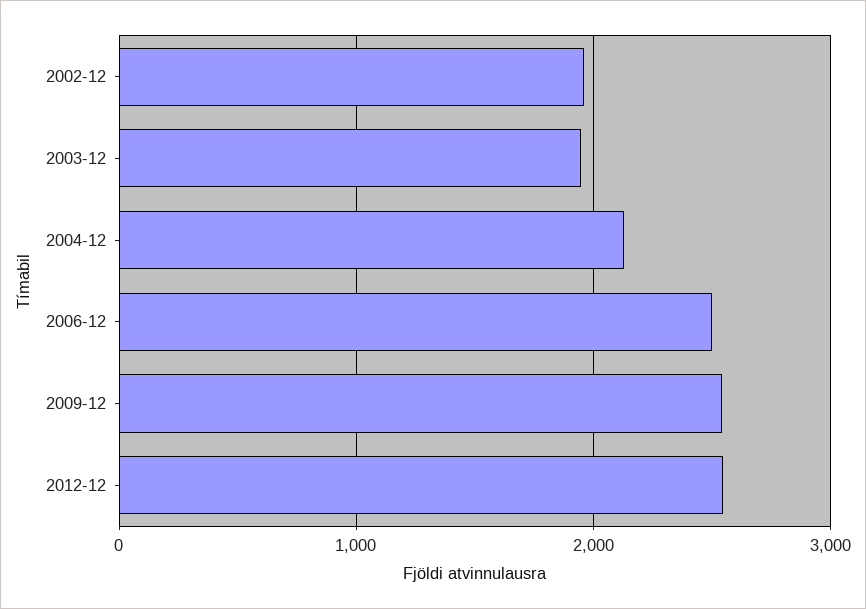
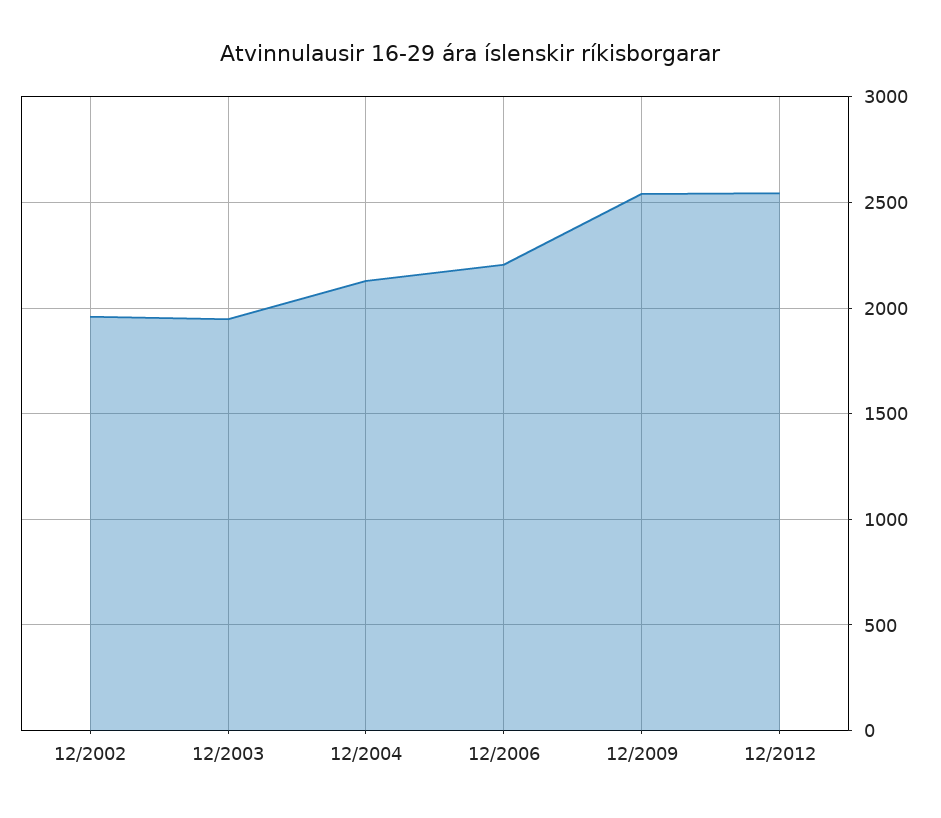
  {
    "2002-12": 1950,
    "2003-12": 1950,
    "2004-12": 2150,
-   "2006-12": 2500,
+   "2006-12": 2200,
    "2009-12": 2550,
    "2012-12": 2550
  }

